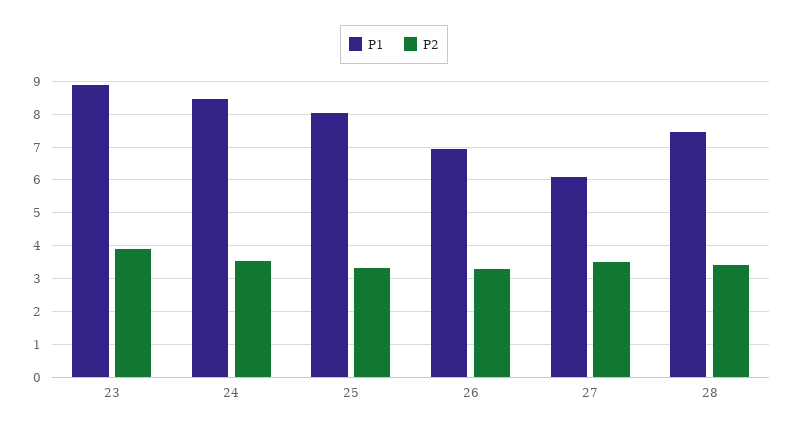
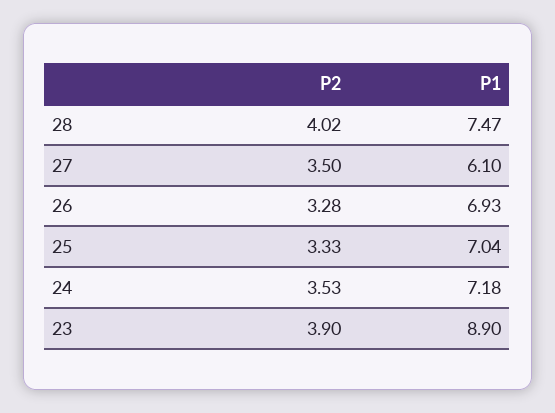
  {
    "P1": {
      "23": 8.9,
-     "24": 8.4,
+     "24": 7.18,
-     "25": 8,
+     "25": 7.04,
      "26": 6.93,
      "27": 6.1,
      "28": 7.47
    },
    "P2": {
      "23": 3.9,
      "24": 3.53,
      "25": 3.33,
      "26": 3.28,
      "27": 3.5,
-     "28": 3.4
+     "28": 4.02
    }
  }

